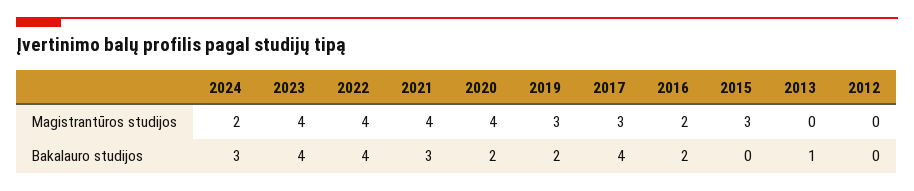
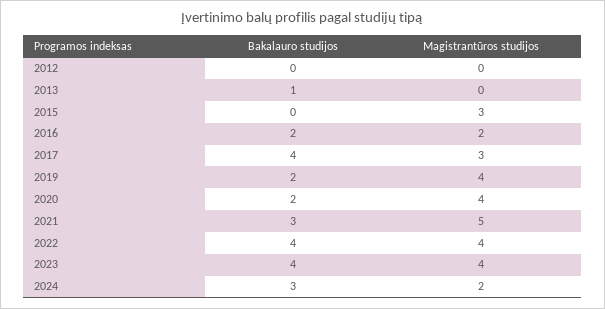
  {
    "2024": {
      "Magistrantūros studijos": 2,
      "Bakalauro studijos": 3
    },
    "2023": {
      "Magistrantūros studijos": 4,
      "Bakalauro studijos": 4
    },
    "2022": {
      "Magistrantūros studijos": 4,
      "Bakalauro studijos": 4
    },
    "2021": {
-     "Magistrantūros studijos": 4,
+     "Magistrantūros studijos": 5,
      "Bakalauro studijos": 3
    },
    "2020": {
      "Magistrantūros studijos": 4,
      "Bakalauro studijos": 2
    },
    "2019": {
-     "Magistrantūros studijos": 3,
+     "Magistrantūros studijos": 4,
      "Bakalauro studijos": 2
    },
    "2017": {
      "Magistrantūros studijos": 3,
      "Bakalauro studijos": 4
    },
    "2016": {
      "Magistrantūros studijos": 2,
      "Bakalauro studijos": 2
    },
    "2015": {
      "Magistrantūros studijos": 3,
      "Bakalauro studijos": 0
    },
    "2013": {
      "Magistrantūros studijos": 0,
      "Bakalauro studijos": 1
    },
    "2012": {
      "Magistrantūros studijos": 0,
      "Bakalauro studijos": 0
    }
  }

